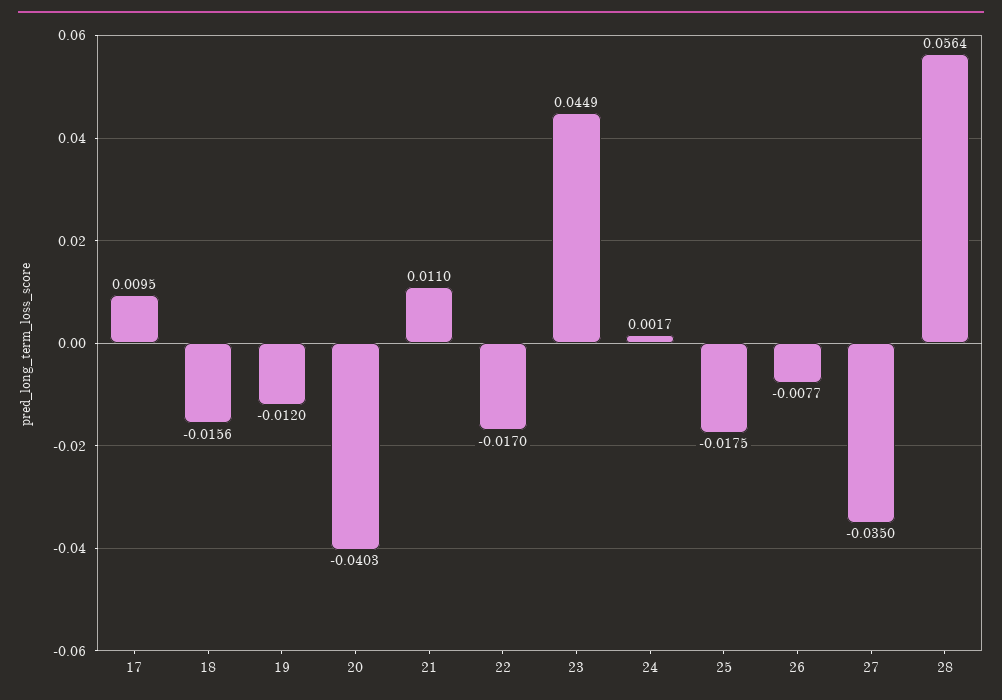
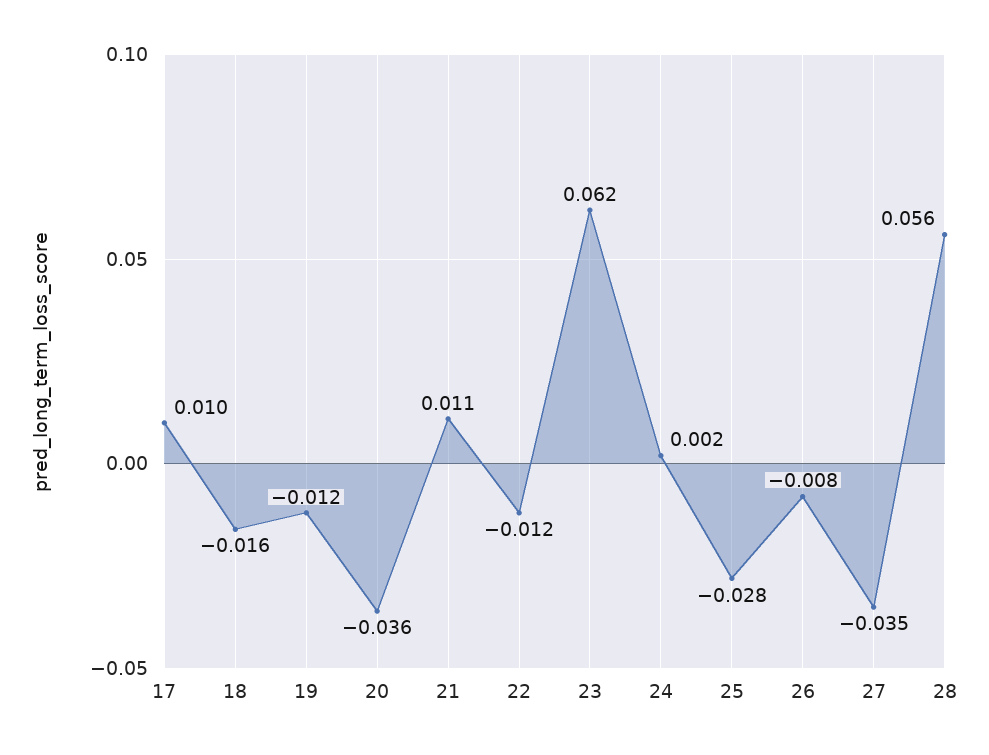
  {
    "17": 0.0095,
    "18": -0.0156,
    "19": -0.012,
-   "20": -0.0403,
+   "20": -0.036,
    "21": 0.011,
-   "22": -0.017,
+   "22": -0.012,
-   "23": 0.0449,
+   "23": 0.062,
    "24": 0.0017,
-   "25": -0.0175,
+   "25": -0.028,
    "26": -0.0077,
    "27": -0.035,
    "28": 0.0564
  }

